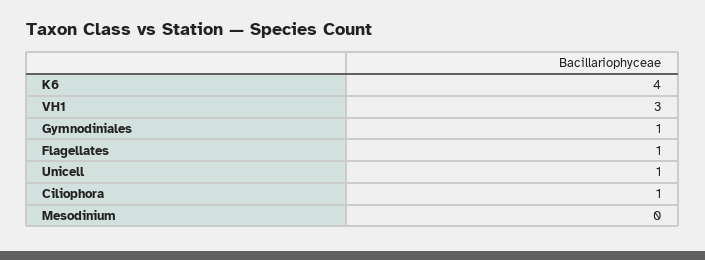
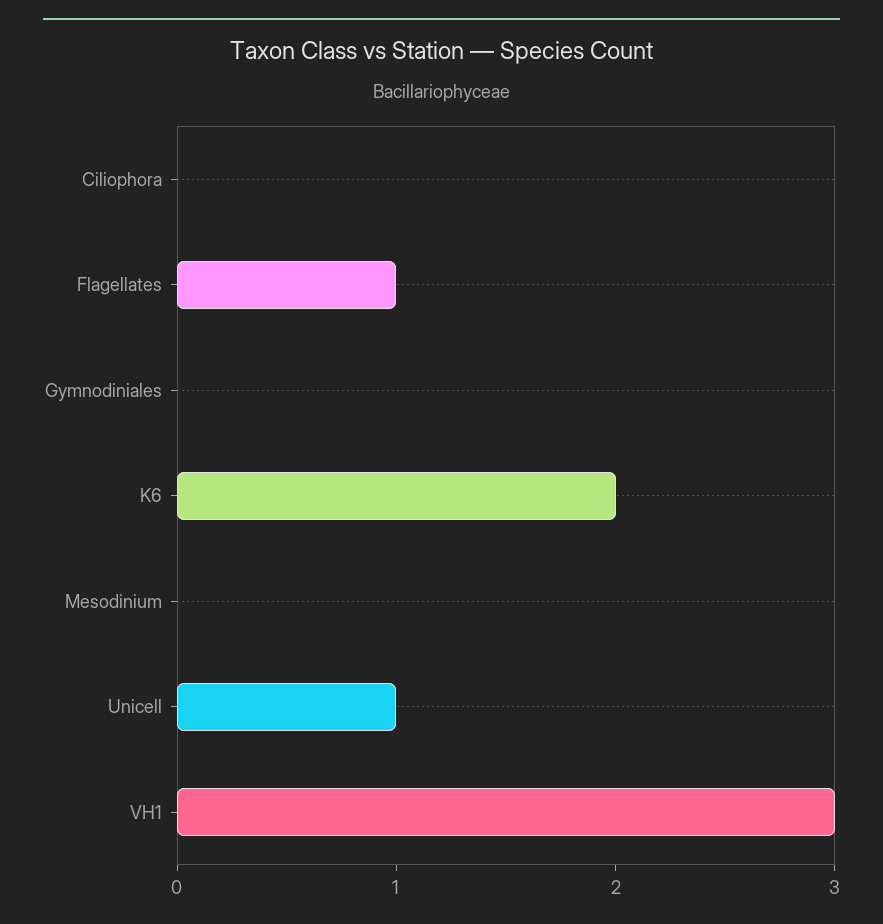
  {
-   "K6": 4,
+   "K6": 2,
    "VH1": 3,
-   "Gymnodiniales": 1,
+   "Gymnodiniales": 0,
    "Flagellates": 1,
    "Unicell": 1,
-   "Ciliophora": 1,
+   "Ciliophora": 0,
    "Mesodinium": 0
  }

